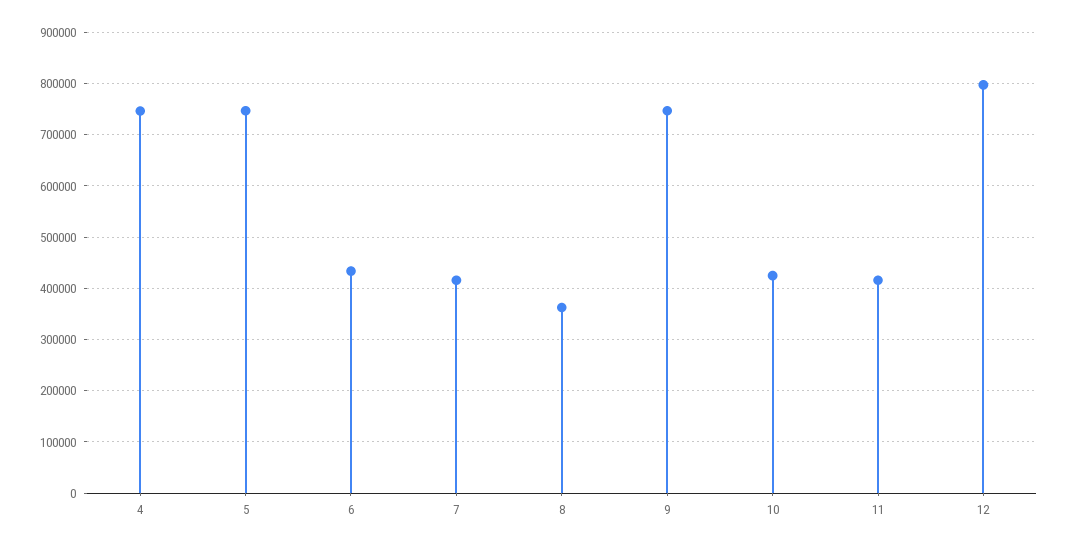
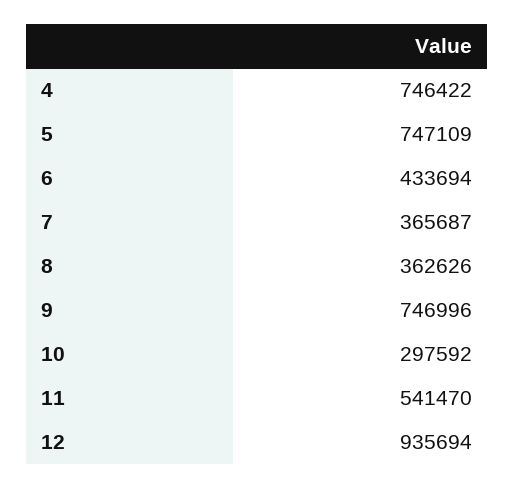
  {
    "4": 746422,
    "5": 747109,
    "6": 433694,
-   "7": 420000,
+   "7": 365687,
    "8": 362626,
    "9": 746996,
-   "10": 420000,
+   "10": 297592,
-   "11": 420000,
+   "11": 541470,
-   "12": 800000
+   "12": 935694
  }

